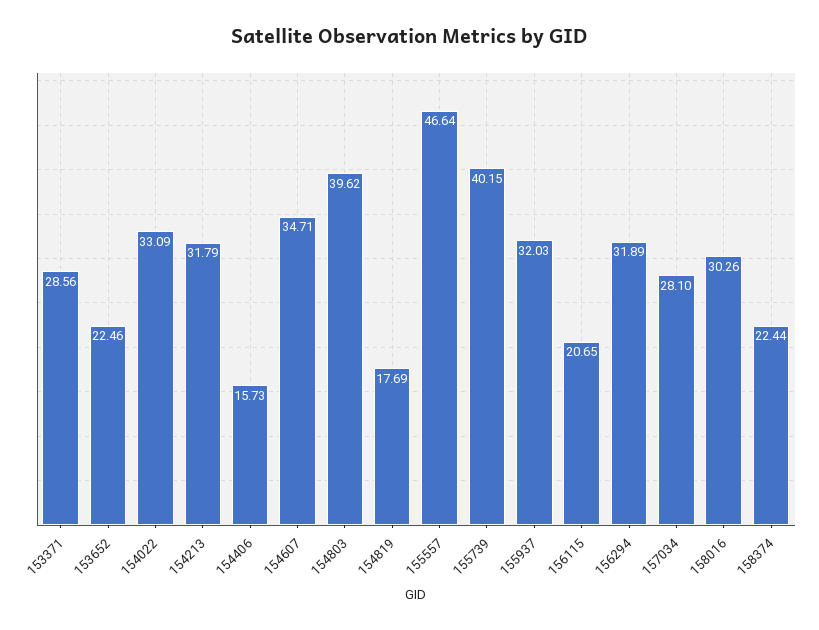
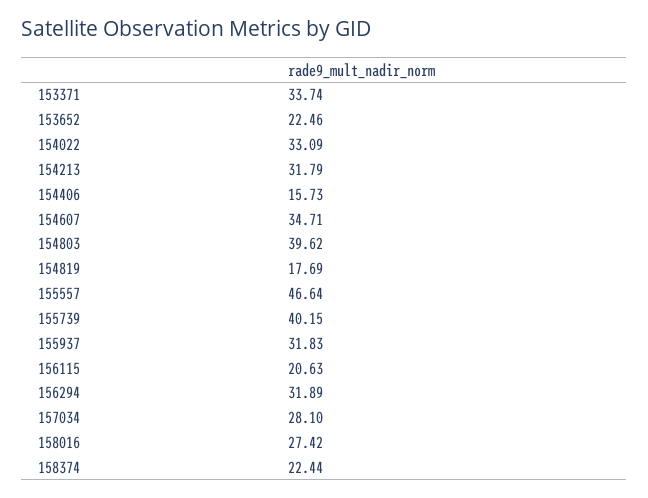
  {
-   "153371": 28.56,
+   "153371": 33.74,
    "153652": 22.46,
    "154022": 33.09,
    "154213": 31.79,
    "154406": 15.73,
    "154607": 34.71,
    "154803": 39.62,
    "154819": 17.69,
    "155557": 46.64,
    "155739": 40.15,
-   "155937": 32.03,
+   "155937": 31.83,
-   "156115": 20.65,
+   "156115": 20.63,
    "156294": 31.89,
    "157034": 28.1,
-   "158016": 30.26,
+   "158016": 27.42,
    "158374": 22.44
  }

